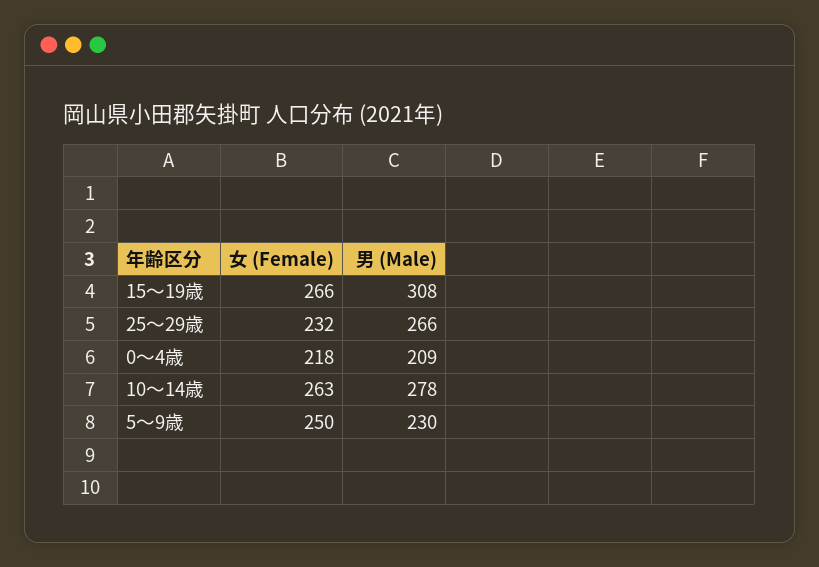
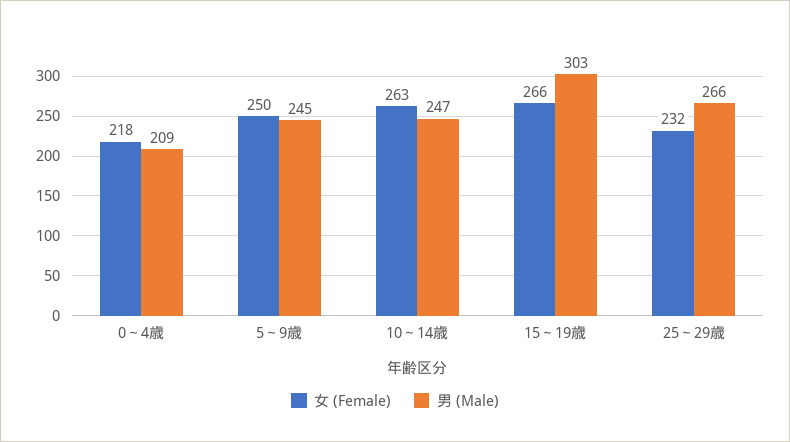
  {
    "女 (Female)": {
      "15～19歳": 266,
      "25～29歳": 232,
      "0～4歳": 218,
      "10～14歳": 263,
      "5～9歳": 250
    },
    "男 (Male)": {
-     "15～19歳": 308,
+     "15～19歳": 303,
      "25～29歳": 266,
      "0～4歳": 209,
-     "10～14歳": 278,
+     "10～14歳": 247,
-     "5～9歳": 230
+     "5～9歳": 245
    }
  }

